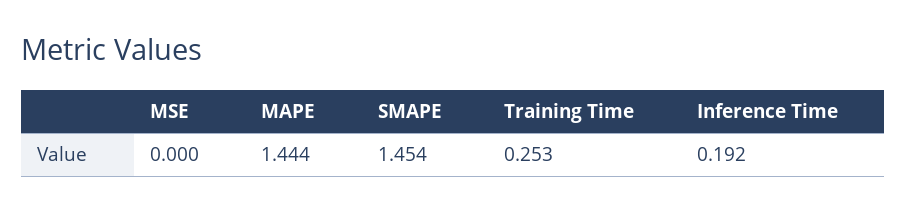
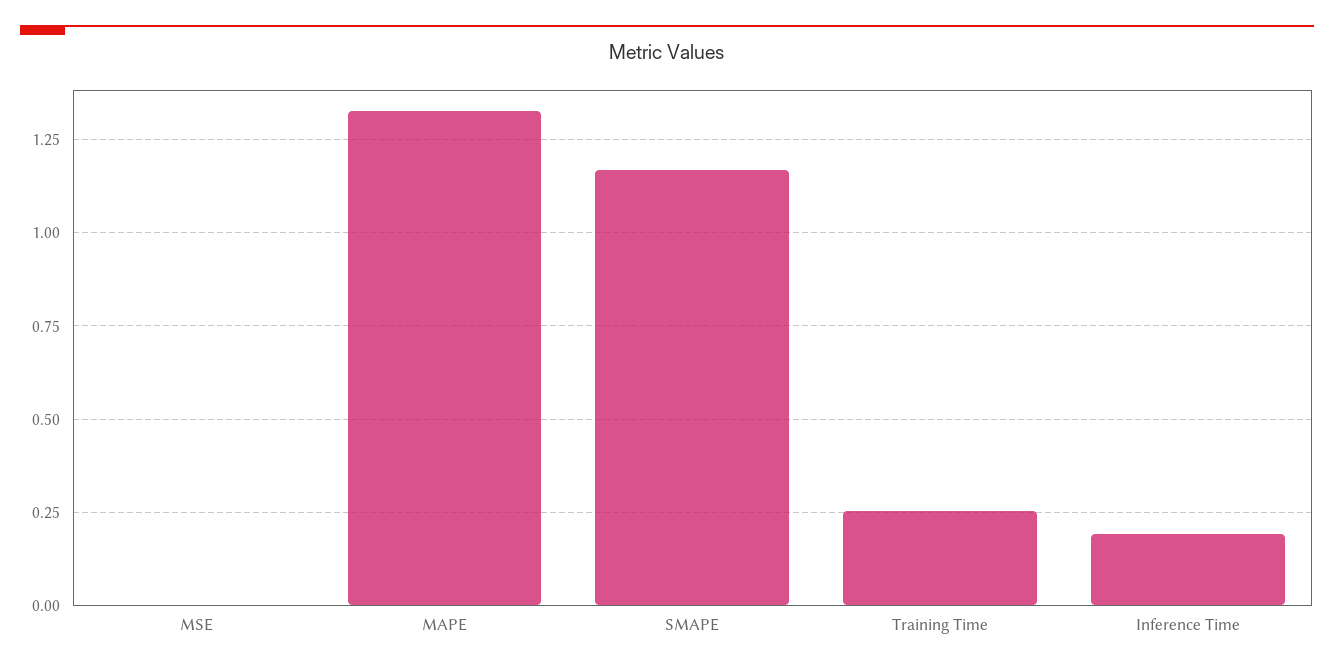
  {
    "MSE": 0,
-   "MAPE": 1.444,
+   "MAPE": 1.325,
-   "SMAPE": 1.454,
+   "SMAPE": 1.175,
    "Training Time": 0.253,
    "Inference Time": 0.192
  }

